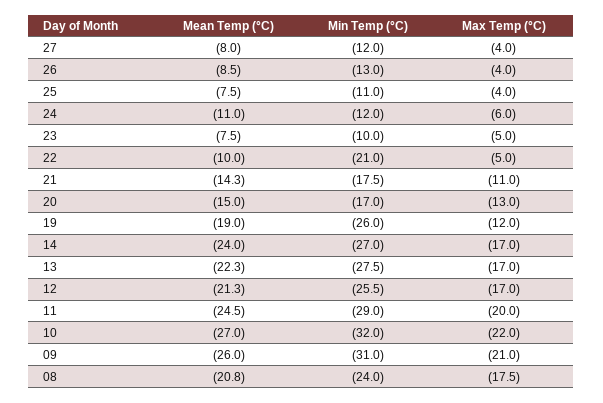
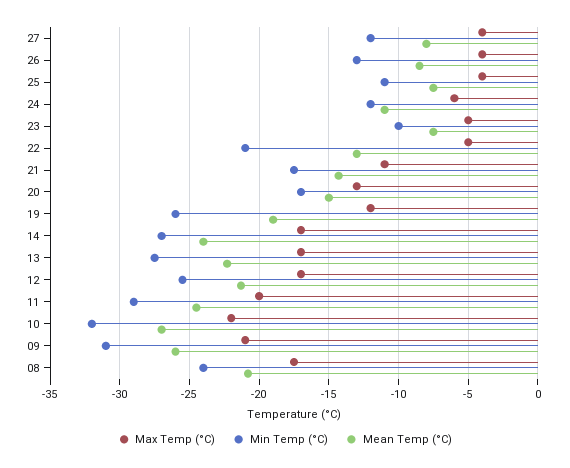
  {
    "Mean Temp (°C)": {
      "27": -8,
      "26": -8.5,
      "25": -7.5,
      "24": -11,
      "23": -7.5,
-     "22": -10,
+     "22": -13,
      "21": -14.3,
      "20": -15,
      "19": -19,
      "14": -24,
      "13": -22.3,
      "12": -21.3,
      "11": -24.5,
      "10": -27,
      "09": -26,
      "08": -20.8
    },
    "Min Temp (°C)": {
      "27": -12,
      "26": -13,
      "25": -11,
      "24": -12,
      "23": -10,
      "22": -21,
      "21": -17.5,
      "20": -17,
      "19": -26,
      "14": -27,
      "13": -27.5,
      "12": -25.5,
      "11": -29,
      "10": -32,
      "09": -31,
      "08": -24
    },
    "Max Temp (°C)": {
      "27": -4,
      "26": -4,
      "25": -4,
      "24": -6,
      "23": -5,
      "22": -5,
      "21": -11,
      "20": -13,
      "19": -12,
      "14": -17,
      "13": -17,
      "12": -17,
      "11": -20,
      "10": -22,
      "09": -21,
      "08": -17.5
    }
  }

